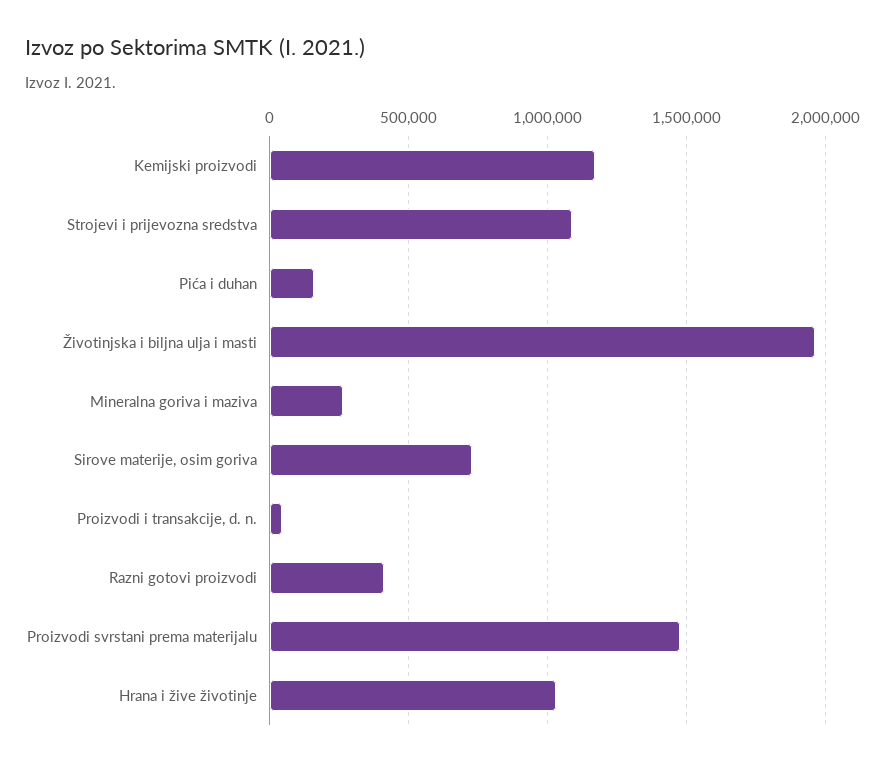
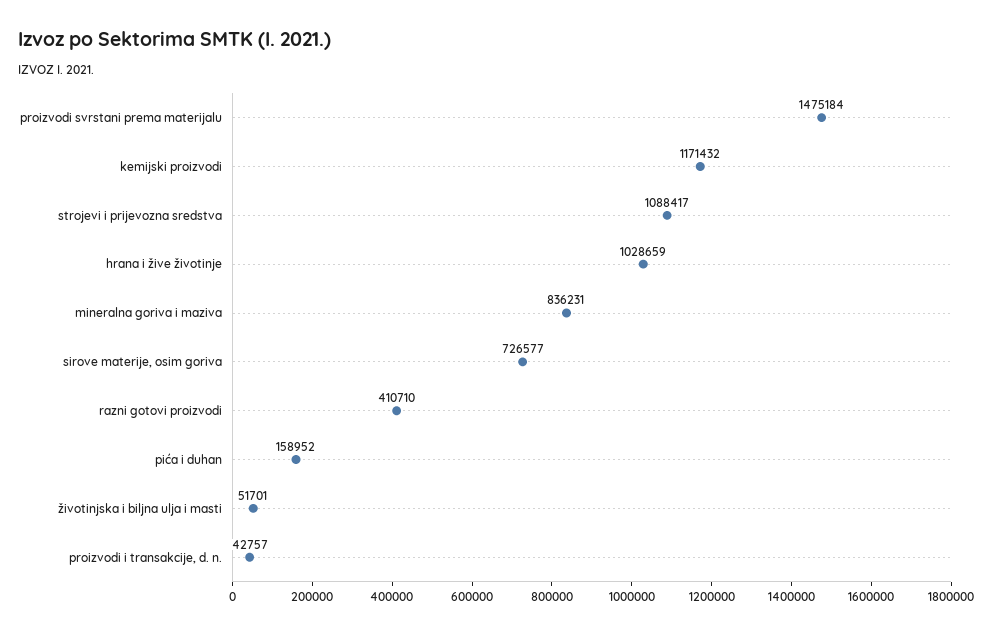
  {
    "Kemijski proizvodi": 1171432,
    "Strojevi i prijevozna sredstva": 1088417,
    "Pića i duhan": 158952,
-   "Životinjska i biljna ulja i masti": 1950000,
+   "Životinjska i biljna ulja i masti": 51701,
-   "Mineralna goriva i maziva": 250000,
+   "Mineralna goriva i maziva": 836231,
    "Sirove materije, osim goriva": 726577,
    "Proizvodi i transakcije, d. n.": 42757,
    "Razni gotovi proizvodi": 410710,
    "Proizvodi svrstani prema materijalu": 1475184,
    "Hrana i žive životinje": 1028659
  }

